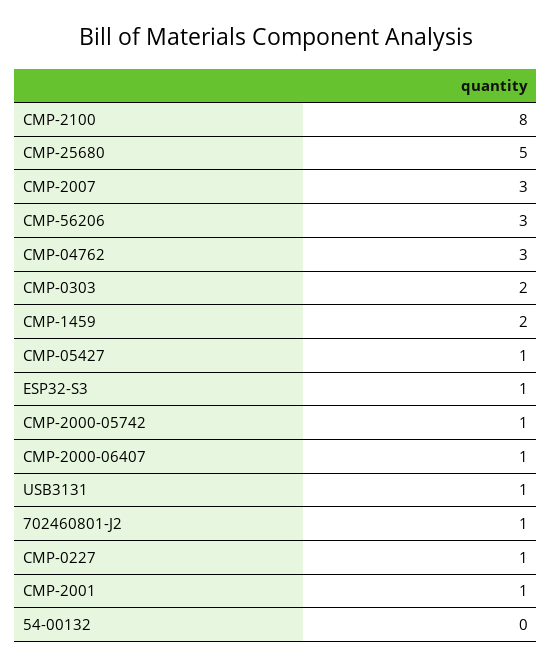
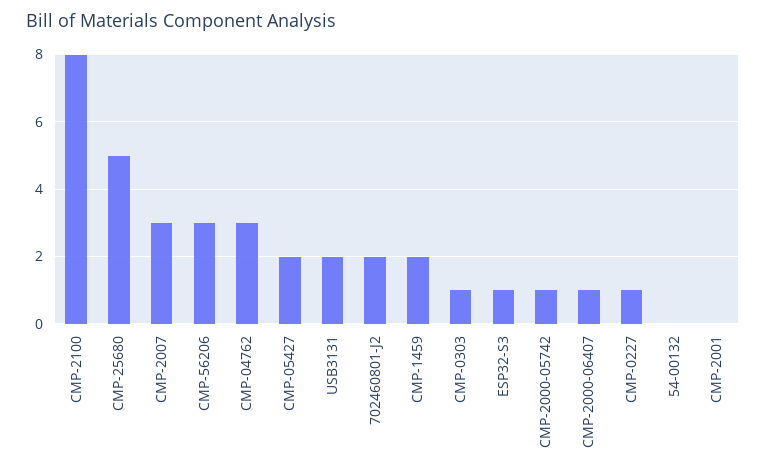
  {
    "CMP-2100": 8,
    "CMP-25680": 5,
    "CMP-2007": 3,
    "CMP-56206": 3,
    "CMP-04762": 3,
-   "CMP-0303": 2,
+   "CMP-0303": 1,
    "CMP-1459": 2,
-   "CMP-05427": 1,
+   "CMP-05427": 2,
    "ESP32-S3": 1,
    "CMP-2000-05742": 1,
    "CMP-2000-06407": 1,
-   "USB3131": 1,
+   "USB3131": 2,
-   "702460801-J2": 1,
+   "702460801-J2": 2,
    "CMP-0227": 1,
-   "CMP-2001": 1,
+   "CMP-2001": 0,
    "54-00132": 0
  }

